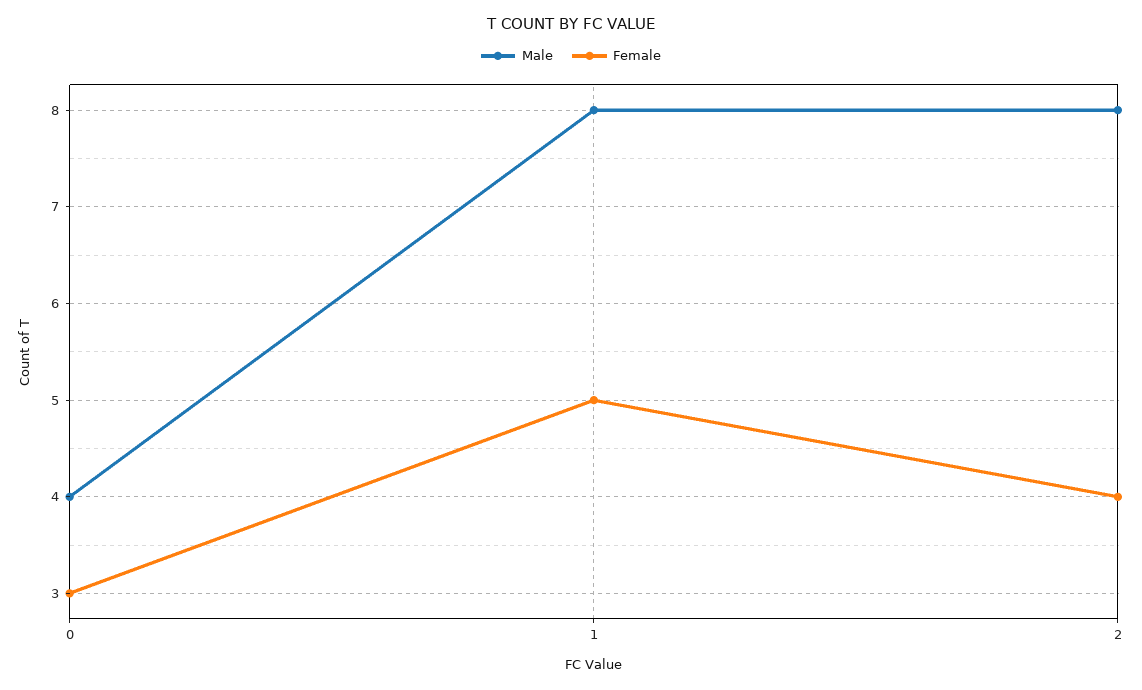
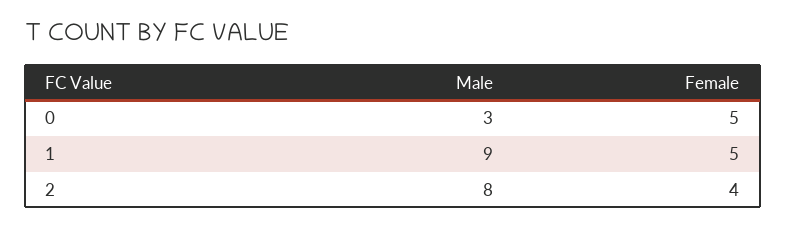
  {
    "Male": {
-     "0": 4,
+     "0": 3,
-     "1": 8,
+     "1": 9,
      "2": 8
    },
    "Female": {
-     "0": 3,
+     "0": 5,
      "1": 5,
      "2": 4
    }
  }

